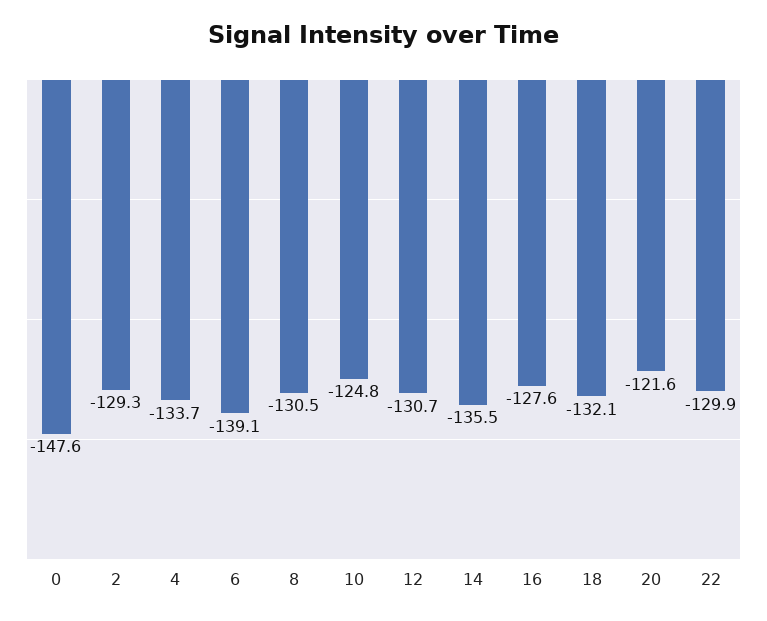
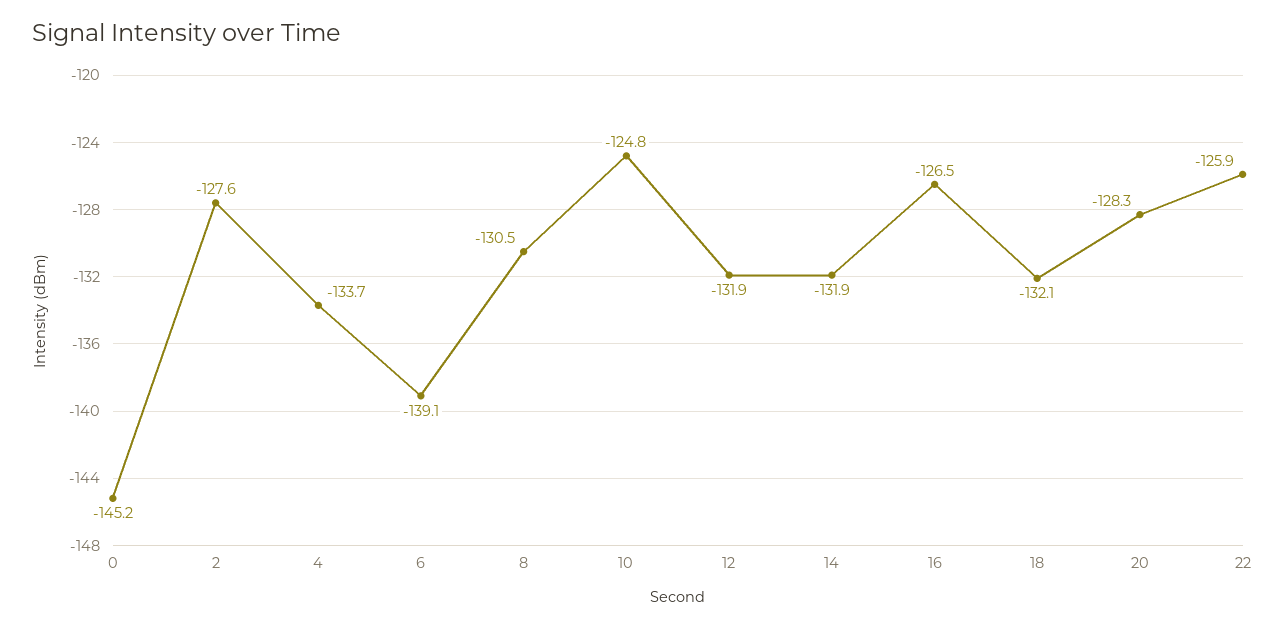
  {
-   "0": -147.6,
+   "0": -145.2,
-   "2": -129.3,
+   "2": -127.6,
    "4": -133.7,
    "6": -139.1,
    "8": -130.5,
    "10": -124.8,
-   "12": -130.7,
+   "12": -131.9,
-   "14": -135.5,
+   "14": -131.9,
-   "16": -127.6,
+   "16": -126.5,
    "18": -132.1,
-   "20": -121.6,
+   "20": -128.3,
-   "22": -129.9
+   "22": -125.9
  }

